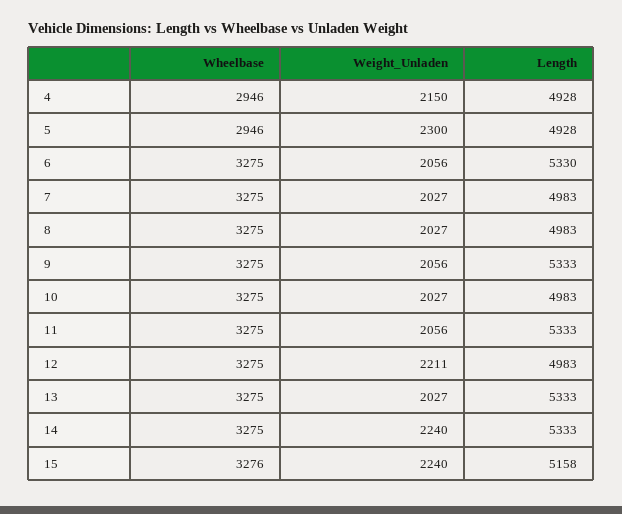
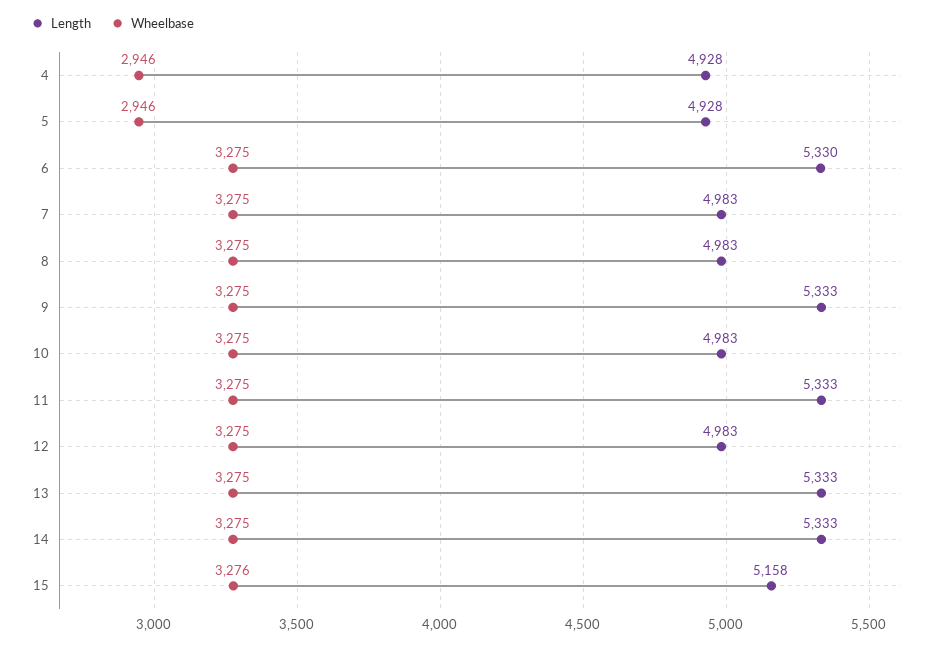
  {
    "Wheelbase": {
      "4": 2946,
      "5": 2946,
      "6": 3275,
      "7": 3275,
      "8": 3275,
      "9": 3275,
      "10": 3275,
      "11": 3275,
      "12": 3275,
      "13": 3275,
      "14": 3275,
      "15": 3276
    },
-   "Weight_Unladen": {
-     "4": 2150,
-     "5": 2300,
-     "6": 2056,
-     "7": 2027,
-     "8": 2027,
-     "9": 2056,
-     "10": 2027,
-     "11": 2056,
-     "12": 2211,
-     "13": 2027,
-     "14": 2240,
-     "15": 2240
-   },
    "Length": {
      "4": 4928,
      "5": 4928,
      "6": 5330,
      "7": 4983,
      "8": 4983,
      "9": 5333,
      "10": 4983,
      "11": 5333,
      "12": 4983,
      "13": 5333,
      "14": 5333,
      "15": 5158
    }
  }

